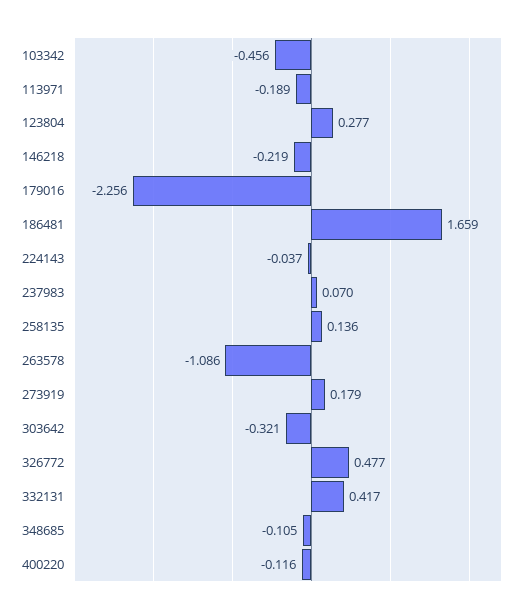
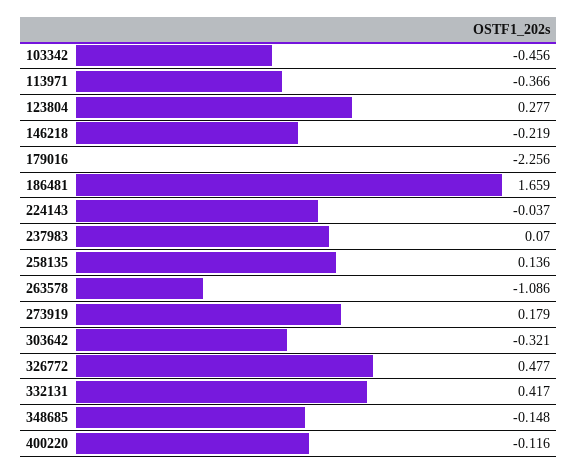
  {
    "103342": -0.456,
-   "113971": -0.189,
+   "113971": -0.366,
    "123804": 0.277,
    "146218": -0.219,
    "179016": -2.256,
    "186481": 1.659,
    "224143": -0.037,
    "237983": 0.07,
    "258135": 0.136,
    "263578": -1.086,
    "273919": 0.179,
    "303642": -0.321,
    "326772": 0.477,
    "332131": 0.417,
-   "348685": -0.105,
+   "348685": -0.148,
    "400220": -0.116
  }

